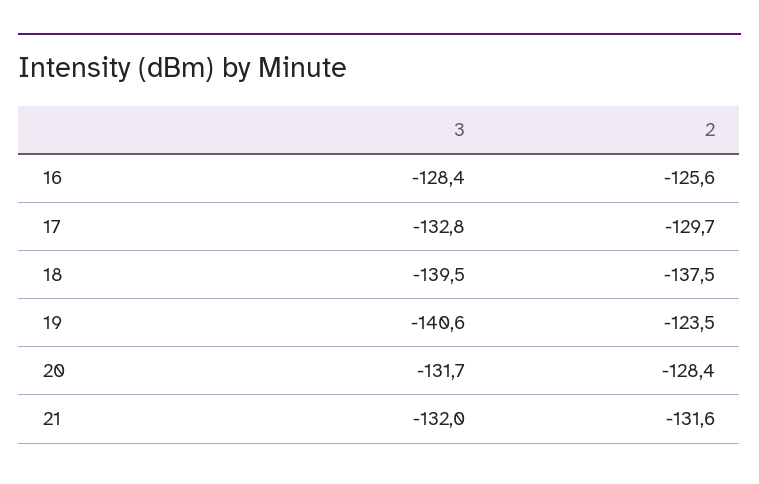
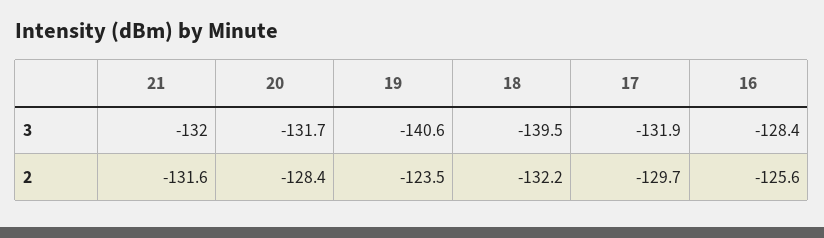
  {
    "3": {
      "16": -128.4,
-     "17": -132.8,
+     "17": -131.9,
      "18": -139.5,
      "19": -140.6,
      "20": -131.7,
      "21": -132
    },
    "2": {
      "16": -125.6,
      "17": -129.7,
-     "18": -137.5,
+     "18": -132.2,
      "19": -123.5,
      "20": -128.4,
      "21": -131.6
    }
  }

